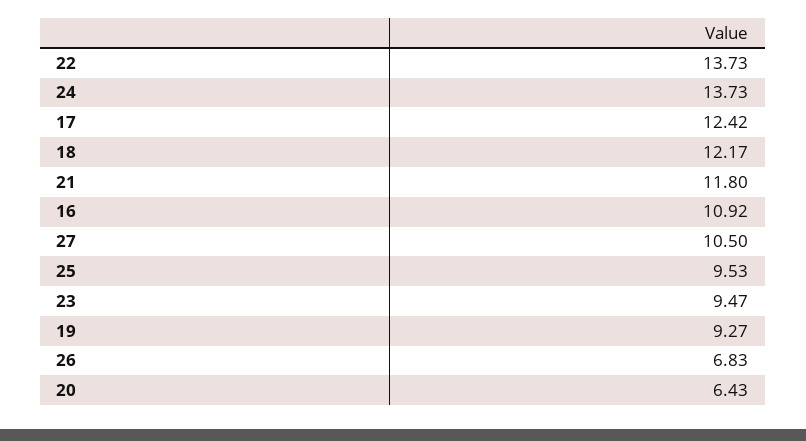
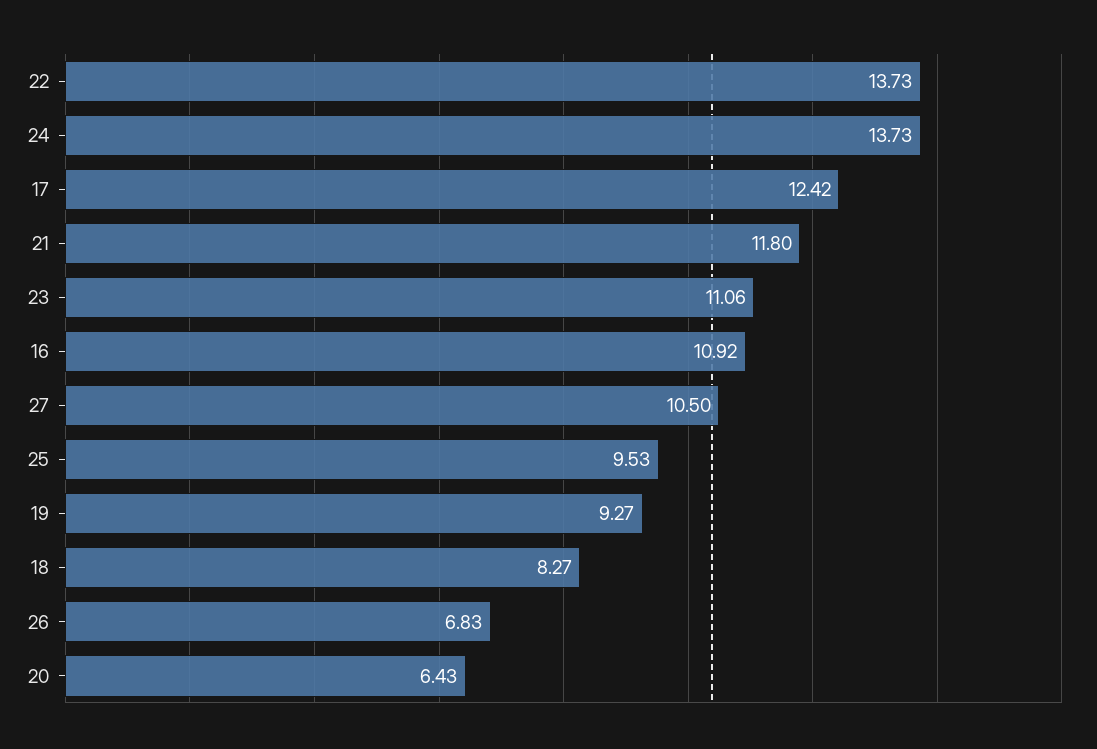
  {
    "22": 13.73,
    "24": 13.73,
    "17": 12.42,
-   "18": 12.17,
+   "18": 8.27,
    "21": 11.8,
    "16": 10.92,
    "27": 10.5,
    "25": 9.53,
-   "23": 9.47,
+   "23": 11.06,
    "19": 9.27,
    "26": 6.83,
    "20": 6.43
  }

